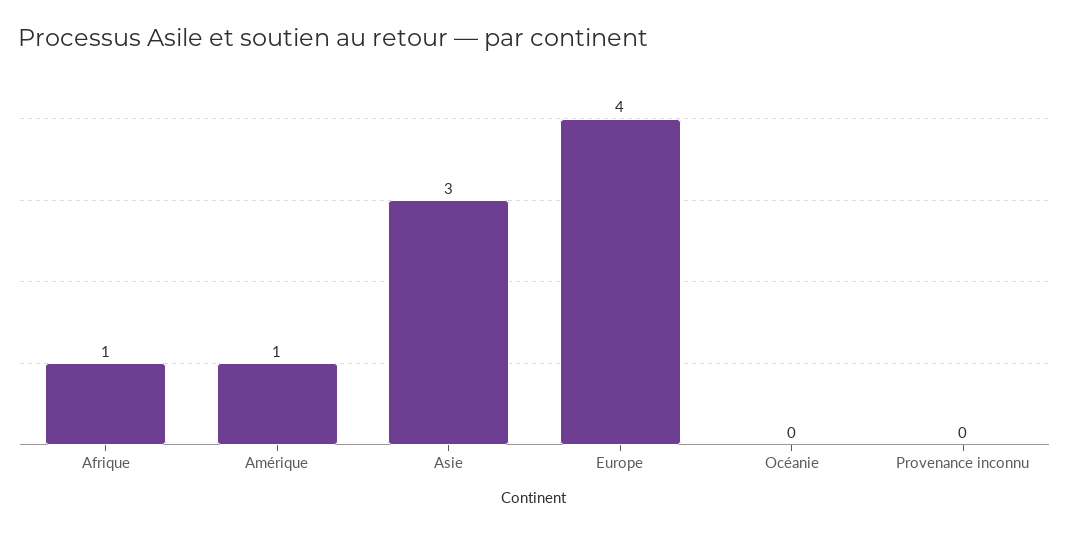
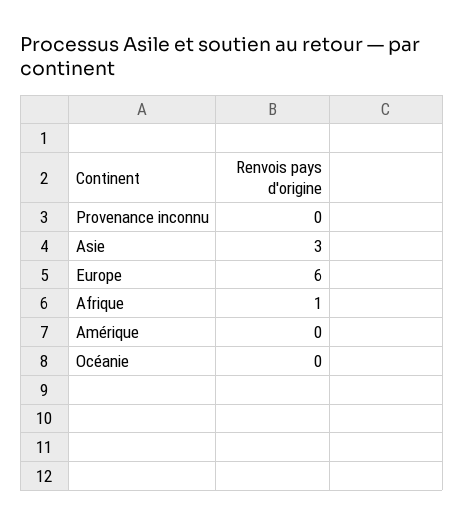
  {
    "Afrique": 1,
-   "Amérique": 1,
+   "Amérique": 0,
    "Asie": 3,
-   "Europe": 4,
+   "Europe": 6,
    "Océanie": 0,
    "Provenance inconnu": 0
  }

